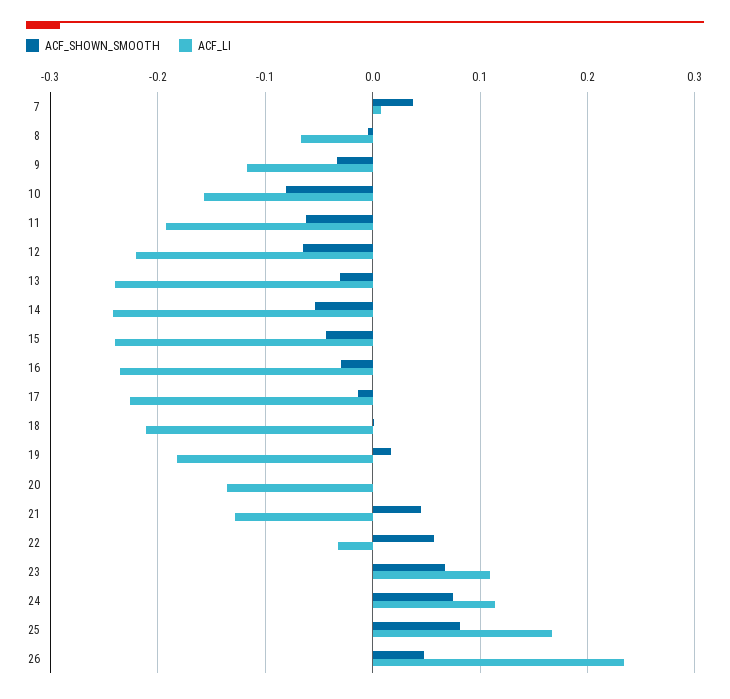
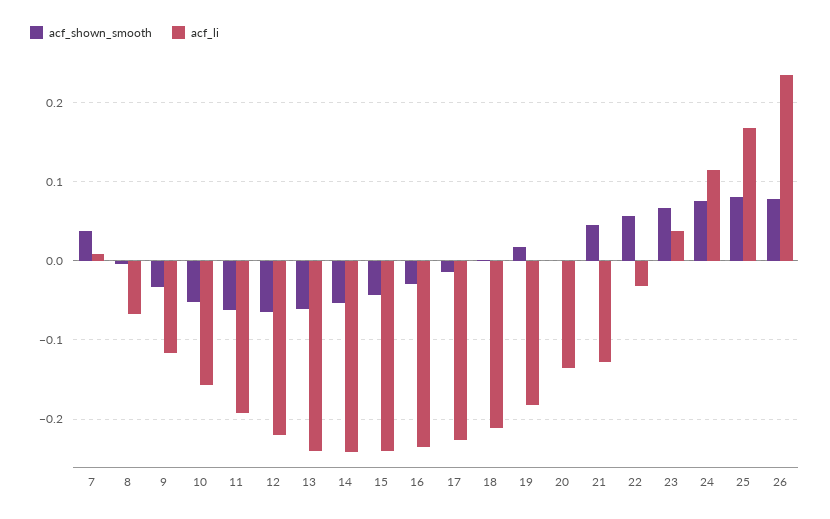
  {
    "ACF_SHOWN_SMOOTH": {
      "7": 0.04,
      "8": 0,
      "9": -0.03,
-     "10": -0.08,
+     "10": -0.05,
      "11": -0.06,
      "12": -0.07,
-     "13": -0.03,
+     "13": -0.06,
      "14": -0.05,
      "15": -0.04,
      "16": -0.03,
      "17": -0.01,
      "18": 0,
      "19": 0.02,
      "20": 0,
      "21": 0.05,
      "22": 0.06,
      "23": 0.07,
      "24": 0.08,
      "25": 0.08,
-     "26": 0.05
+     "26": 0.08
    },
    "ACF_LI": {
      "7": 0.01,
      "8": -0.07,
      "9": -0.12,
      "10": -0.16,
      "11": -0.19,
      "12": -0.22,
      "13": -0.24,
      "14": -0.24,
      "15": -0.24,
      "16": -0.24,
      "17": -0.23,
      "18": -0.21,
      "19": -0.18,
      "20": -0.14,
      "21": -0.13,
      "22": -0.03,
-     "23": 0.11,
+     "23": 0.04,
      "24": 0.11,
      "25": 0.17,
      "26": 0.23
    }
  }

